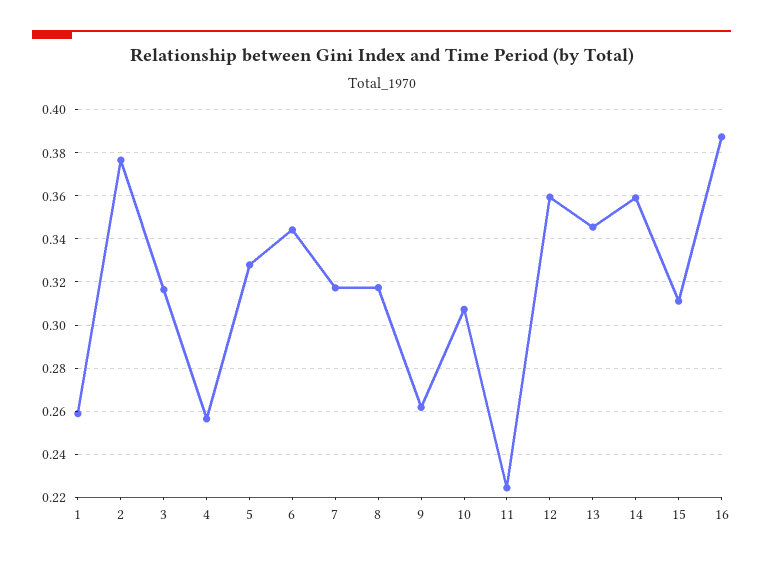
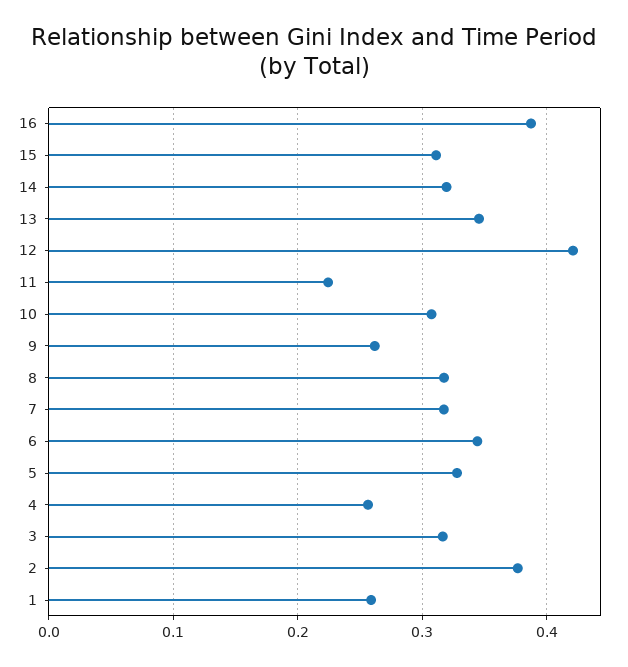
  {
    "1": 0.26,
    "2": 0.375,
    "3": 0.315,
    "4": 0.255,
    "5": 0.33,
    "6": 0.345,
    "7": 0.315,
    "8": 0.315,
    "9": 0.26,
    "10": 0.305,
    "11": 0.225,
-   "12": 0.36,
+   "12": 0.42,
    "13": 0.345,
-   "14": 0.36,
+   "14": 0.32,
    "15": 0.31,
    "16": 0.385
  }

